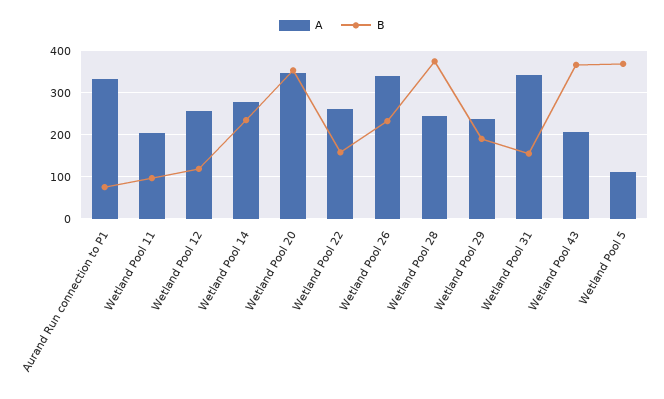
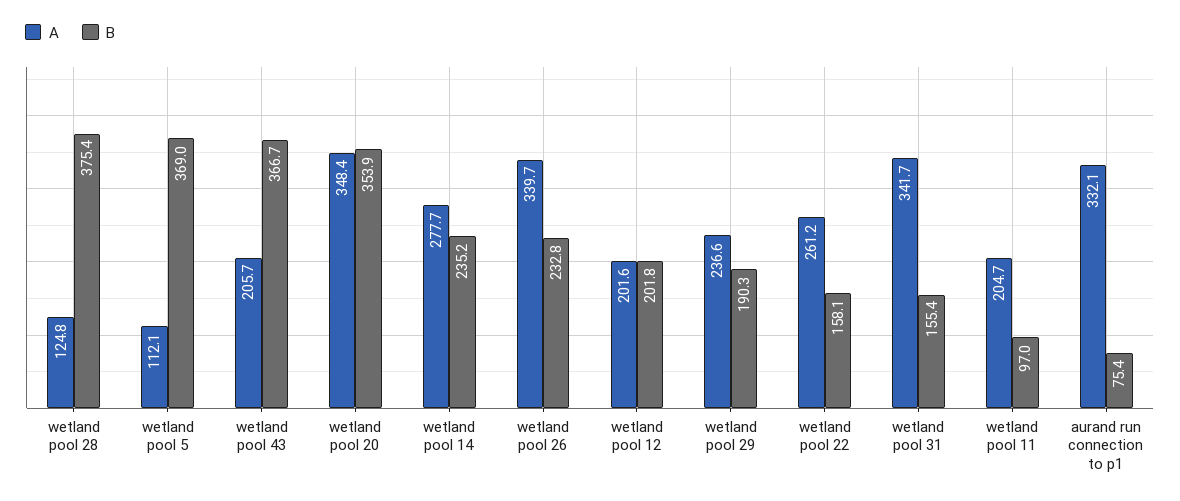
  {
    "A": {
      "Aurand Run connection to P1": 332.1,
      "Wetland Pool 11": 204.7,
-     "Wetland Pool 12": 260,
+     "Wetland Pool 12": 201.6,
      "Wetland Pool 14": 277.7,
      "Wetland Pool 20": 348.4,
      "Wetland Pool 22": 261.2,
      "Wetland Pool 26": 339.7,
-     "Wetland Pool 28": 240,
+     "Wetland Pool 28": 124.8,
      "Wetland Pool 29": 236.6,
      "Wetland Pool 31": 341.7,
      "Wetland Pool 43": 205.7,
      "Wetland Pool 5": 112.1
    },
    "B": {
      "Aurand Run connection to P1": 75.4,
      "Wetland Pool 11": 97,
-     "Wetland Pool 12": 120,
+     "Wetland Pool 12": 201.8,
      "Wetland Pool 14": 235.2,
      "Wetland Pool 20": 353.9,
      "Wetland Pool 22": 158.1,
      "Wetland Pool 26": 232.8,
      "Wetland Pool 28": 375.4,
      "Wetland Pool 29": 190.3,
      "Wetland Pool 31": 155.4,
      "Wetland Pool 43": 366.7,
      "Wetland Pool 5": 369
    }
  }

